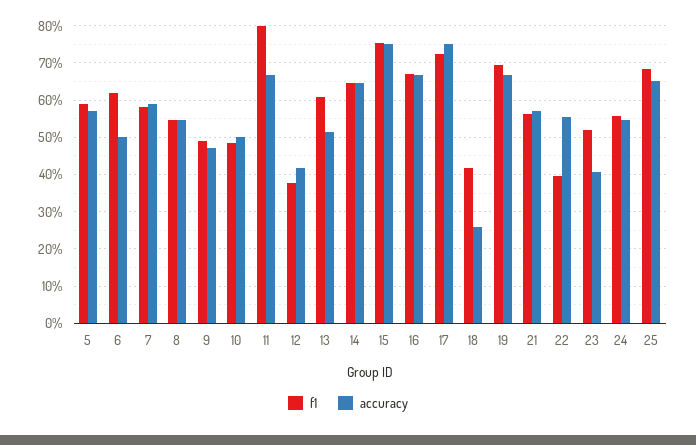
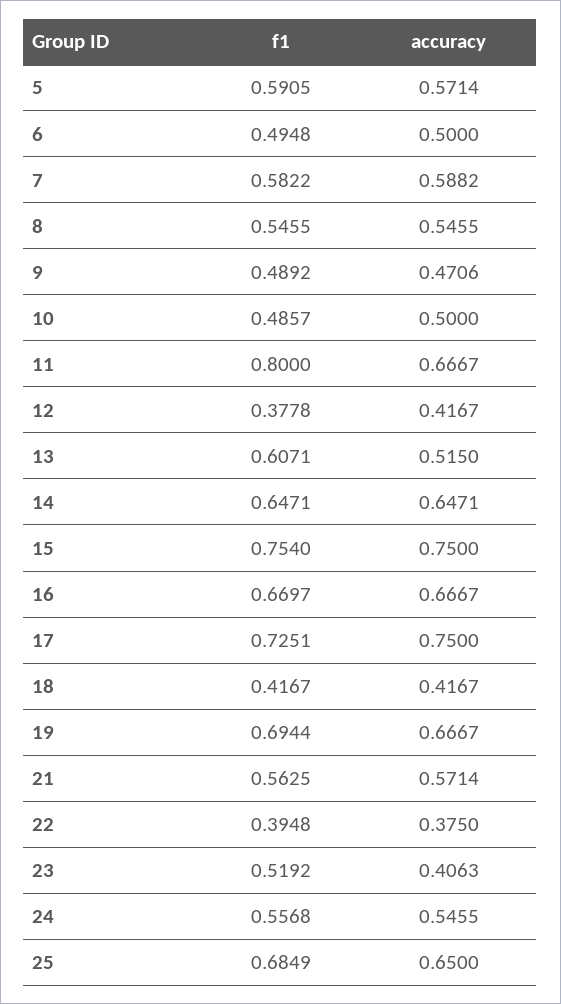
  {
    "f1": {
      "5": 0.5905,
-     "6": 0.62,
+     "6": 0.4948,
      "7": 0.5822,
      "8": 0.5455,
      "9": 0.4892,
      "10": 0.4857,
      "11": 0.8,
      "12": 0.3778,
      "13": 0.6071,
      "14": 0.6471,
      "15": 0.754,
      "16": 0.6697,
      "17": 0.7251,
      "18": 0.4167,
      "19": 0.6944,
      "21": 0.5625,
      "22": 0.3948,
      "23": 0.5192,
      "24": 0.5568,
      "25": 0.6849
    },
    "accuracy": {
      "5": 0.5714,
      "6": 0.5,
      "7": 0.5882,
      "8": 0.5455,
      "9": 0.4706,
      "10": 0.5,
      "11": 0.6667,
      "12": 0.4167,
      "13": 0.515,
      "14": 0.6471,
      "15": 0.75,
      "16": 0.6667,
      "17": 0.75,
-     "18": 0.26,
+     "18": 0.4167,
      "19": 0.6667,
      "21": 0.5714,
-     "22": 0.56,
+     "22": 0.375,
      "23": 0.4063,
      "24": 0.5455,
      "25": 0.65
    }
  }

